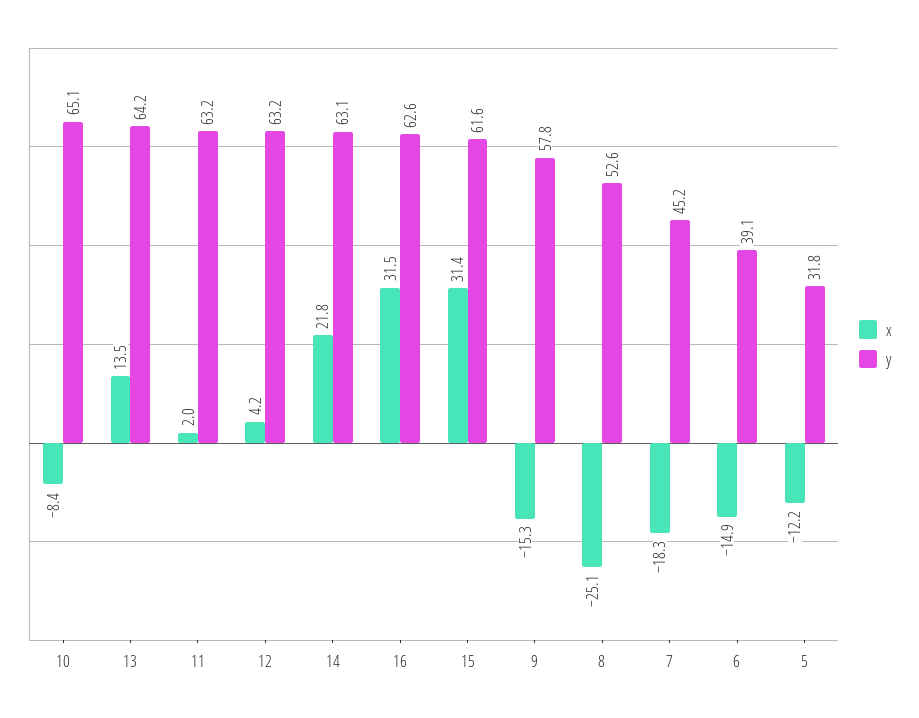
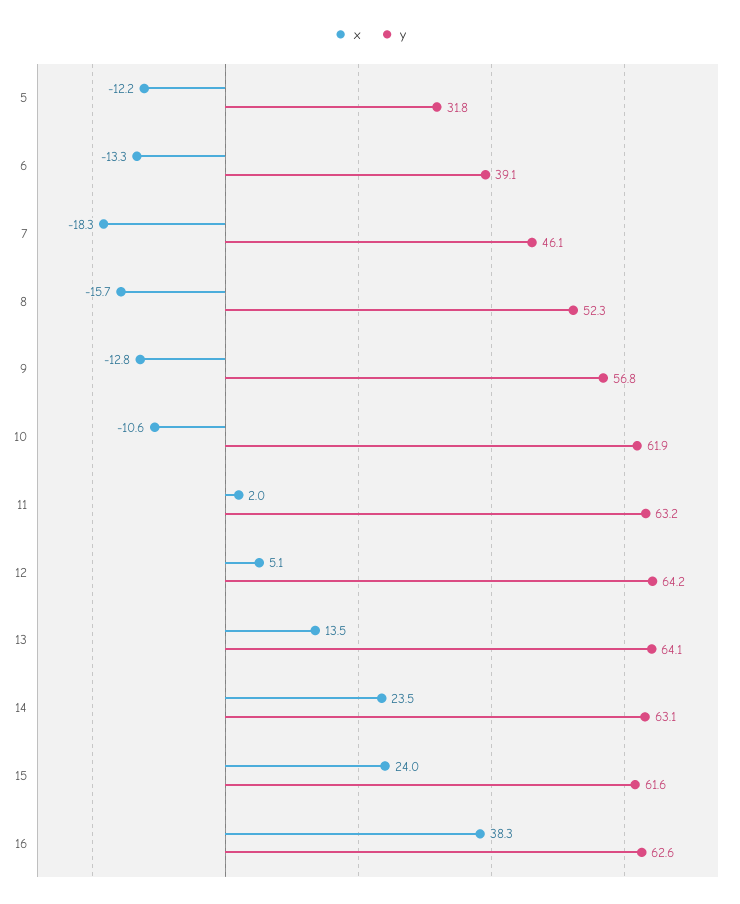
  {
    "x": {
-     "10": -8.4,
+     "10": -10.6,
      "13": 13.5,
      "11": 2,
-     "12": 4.2,
+     "12": 5.1,
-     "14": 21.8,
+     "14": 23.5,
-     "16": 31.5,
+     "16": 38.3,
-     "15": 31.4,
+     "15": 24,
-     "9": -15.3,
+     "9": -12.8,
-     "8": -25.1,
+     "8": -15.7,
      "7": -18.3,
-     "6": -14.9,
+     "6": -13.3,
      "5": -12.2
    },
    "y": {
-     "10": 65.1,
+     "10": 61.9,
-     "13": 64.2,
+     "13": 64.1,
      "11": 63.2,
-     "12": 63.2,
+     "12": 64.2,
      "14": 63.1,
      "16": 62.6,
      "15": 61.6,
-     "9": 57.8,
+     "9": 56.8,
-     "8": 52.6,
+     "8": 52.3,
-     "7": 45.2,
+     "7": 46.1,
      "6": 39.1,
      "5": 31.8
    }
  }

